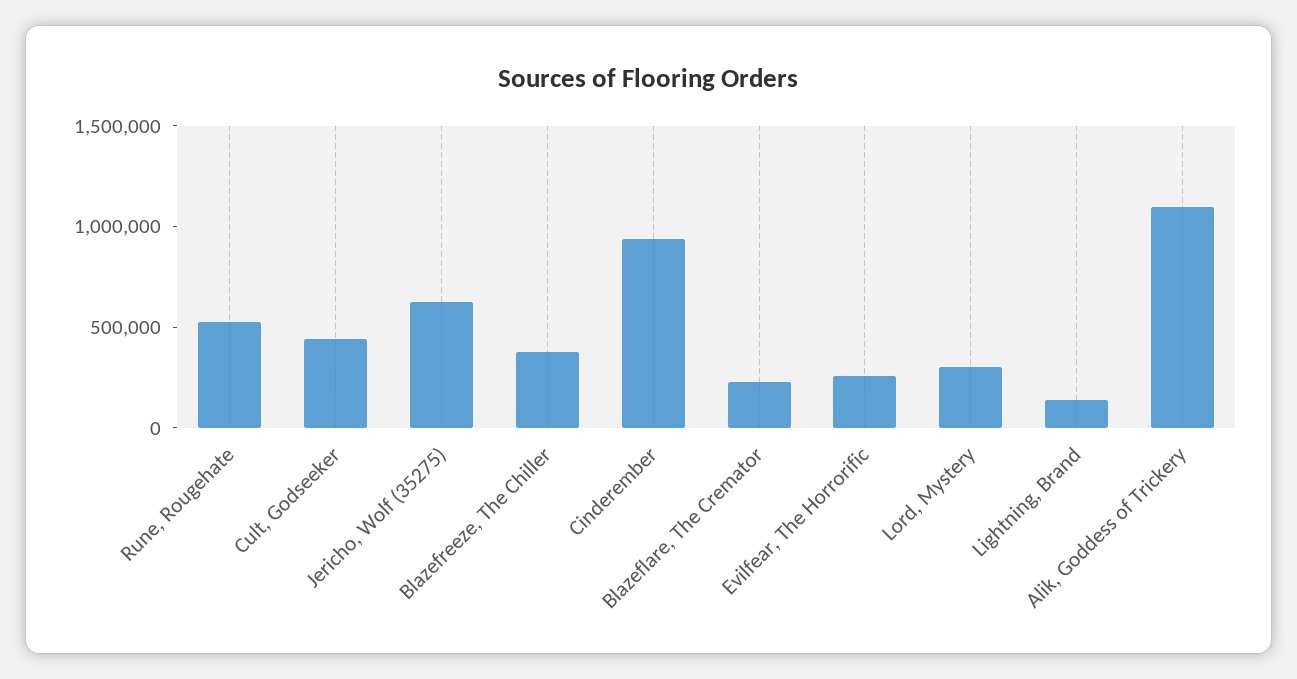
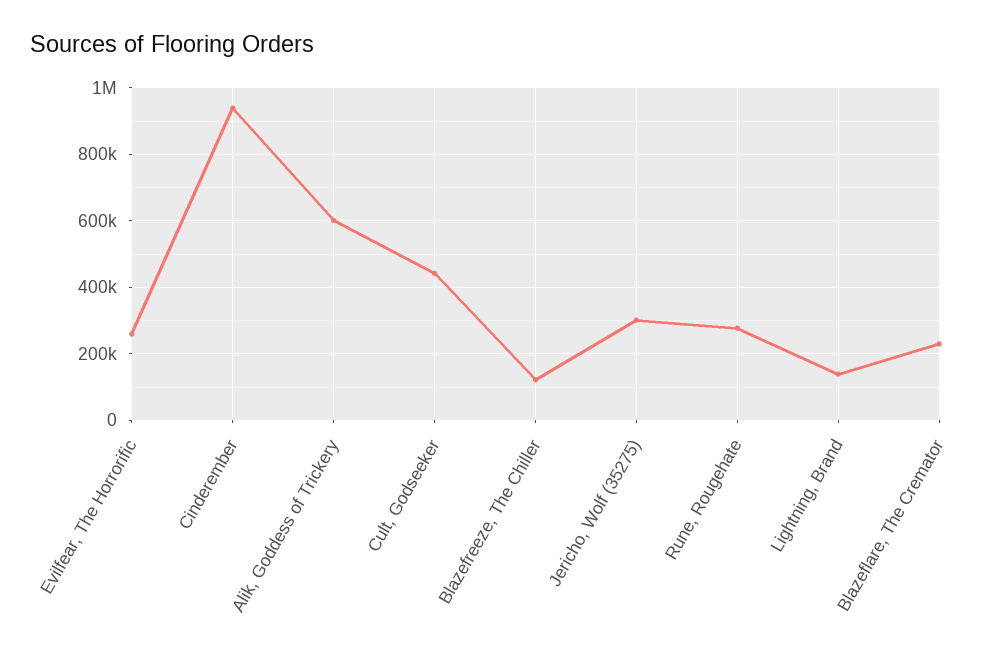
  {
-   "Rune, Rougehate": 500000,
+   "Rune, Rougehate": 280000,
    "Cult, Godseeker": 440000,
-   "Jericho, Wolf (35275)": 600000,
+   "Jericho, Wolf (35275)": 300000,
-   "Blazefreeze, The Chiller": 400000,
+   "Blazefreeze, The Chiller": 120000,
    "Cinderember": 940000,
    "Blazeflare, The Cremator": 220000,
    "Evilfear, The Horrorific": 260000,
-   "Lord, Mystery": 300000,
    "Lightning, Brand": 140000,
-   "Alik, Goddess of Trickery": 1100000
+   "Alik, Goddess of Trickery": 600000
  }

